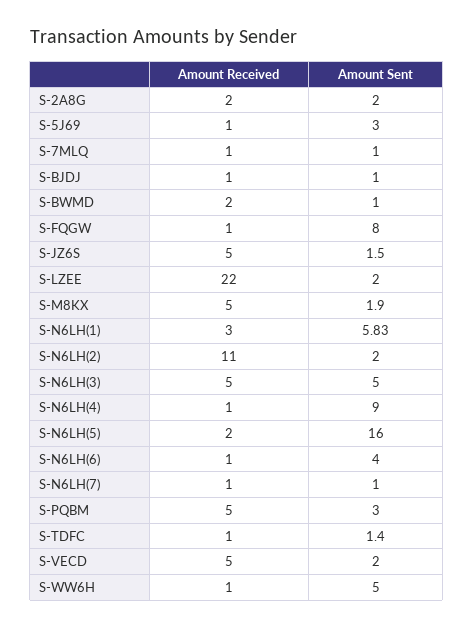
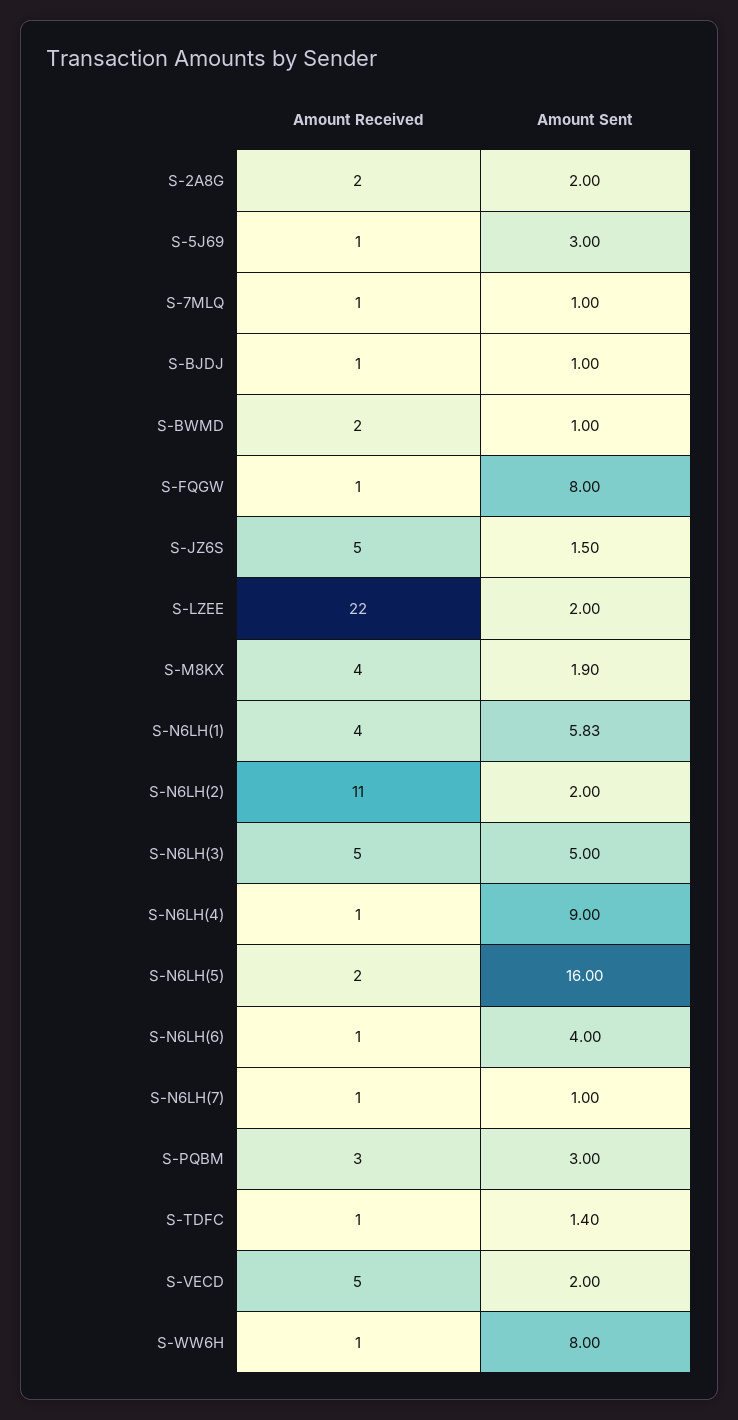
  {
    "Amount Received": {
      "S-2A8G": 2,
      "S-5J69": 1,
      "S-7MLQ": 1,
      "S-BJDJ": 1,
      "S-BWMD": 2,
      "S-FQGW": 1,
      "S-JZ6S": 5,
      "S-LZEE": 22,
-     "S-M8KX": 5,
+     "S-M8KX": 4,
-     "S-N6LH(1)": 3,
+     "S-N6LH(1)": 4,
      "S-N6LH(2)": 11,
      "S-N6LH(3)": 5,
      "S-N6LH(4)": 1,
      "S-N6LH(5)": 2,
      "S-N6LH(6)": 1,
      "S-N6LH(7)": 1,
-     "S-PQBM": 5,
+     "S-PQBM": 3,
      "S-TDFC": 1,
      "S-VECD": 5,
      "S-WW6H": 1
    },
    "Amount Sent": {
      "S-2A8G": 2,
      "S-5J69": 3,
      "S-7MLQ": 1,
      "S-BJDJ": 1,
      "S-BWMD": 1,
      "S-FQGW": 8,
      "S-JZ6S": 1.5,
      "S-LZEE": 2,
      "S-M8KX": 1.9,
      "S-N6LH(1)": 5.83,
      "S-N6LH(2)": 2,
      "S-N6LH(3)": 5,
      "S-N6LH(4)": 9,
      "S-N6LH(5)": 16,
      "S-N6LH(6)": 4,
      "S-N6LH(7)": 1,
      "S-PQBM": 3,
      "S-TDFC": 1.4,
      "S-VECD": 2,
-     "S-WW6H": 5
+     "S-WW6H": 8
    }
  }

